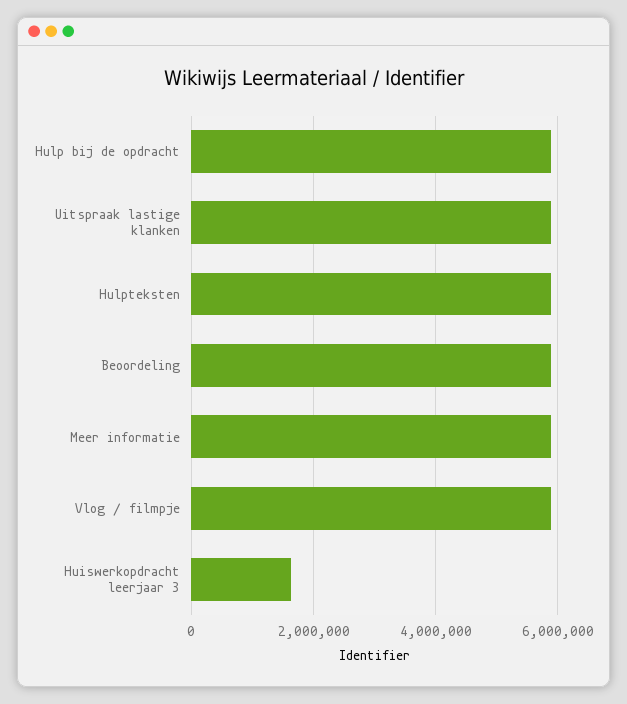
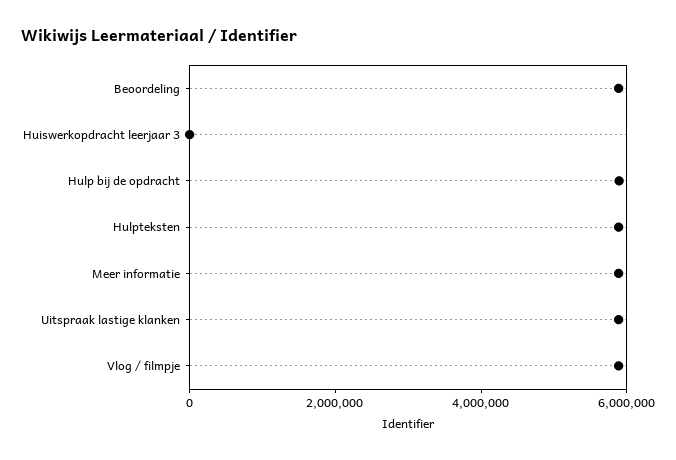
  {
    "Hulp bij de opdracht": 5800000,
    "Uitspraak lastige klanken": 5800000,
    "Hulpteksten": 5800000,
    "Beoordeling": 5800000,
    "Meer informatie": 5800000,
    "Vlog / filmpje": 5800000,
-   "Huiswerkopdracht leerjaar 3": 1600000
+   "Huiswerkopdracht leerjaar 3": 0
  }

